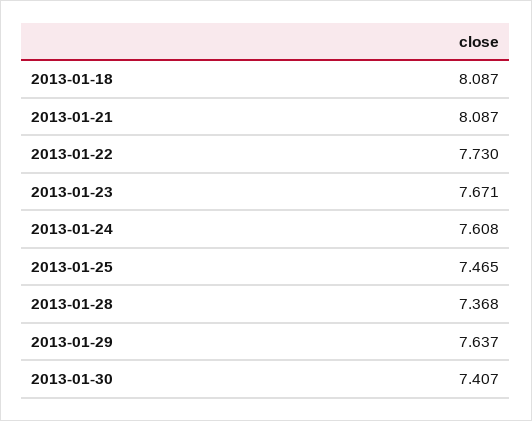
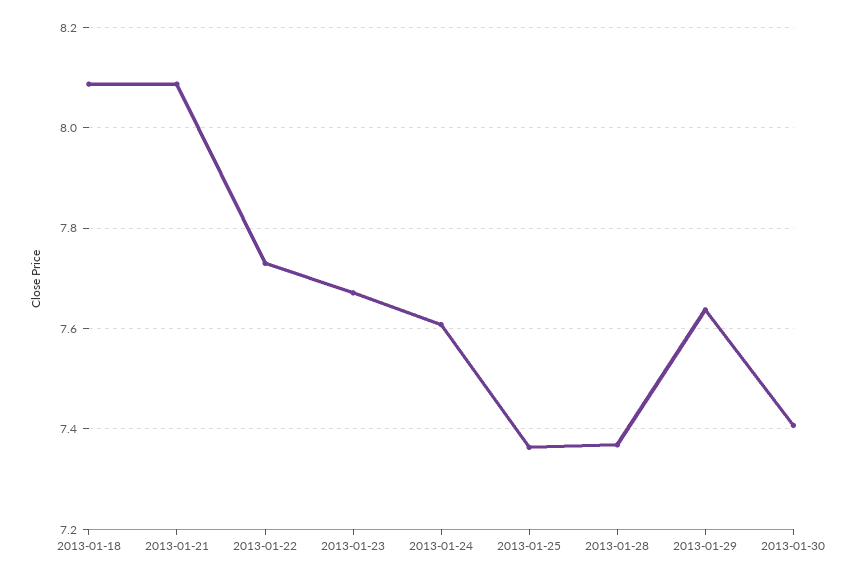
  {
    "2013-01-18": 8.087,
    "2013-01-21": 8.087,
    "2013-01-22": 7.73,
    "2013-01-23": 7.671,
    "2013-01-24": 7.608,
-   "2013-01-25": 7.465,
+   "2013-01-25": 7.36,
    "2013-01-28": 7.368,
    "2013-01-29": 7.637,
    "2013-01-30": 7.407
  }

